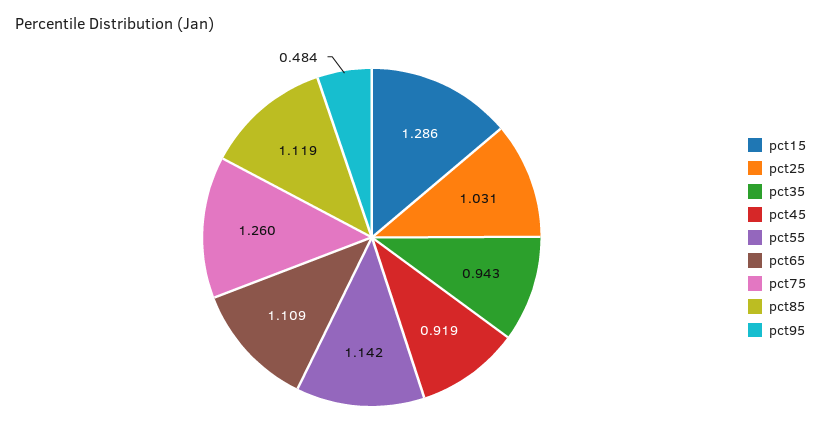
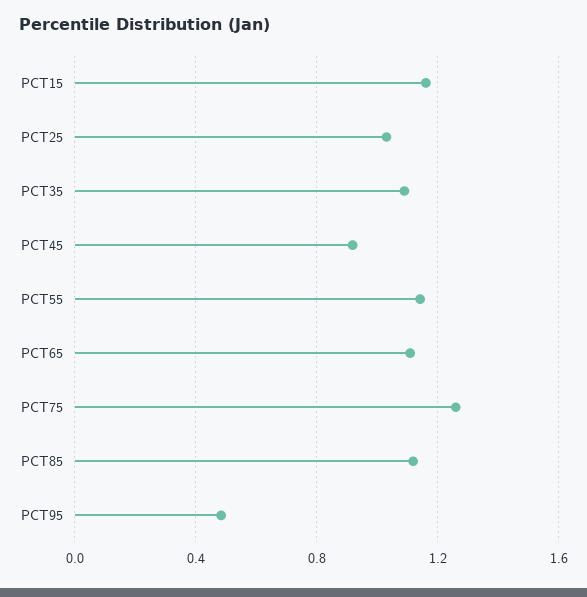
  {
-   "pct15": 1.286,
+   "pct15": 1.15,
    "pct25": 1.031,
-   "pct35": 0.943,
+   "pct35": 1.1,
    "pct45": 0.919,
    "pct55": 1.142,
    "pct65": 1.109,
    "pct75": 1.26,
    "pct85": 1.119,
    "pct95": 0.484
  }

